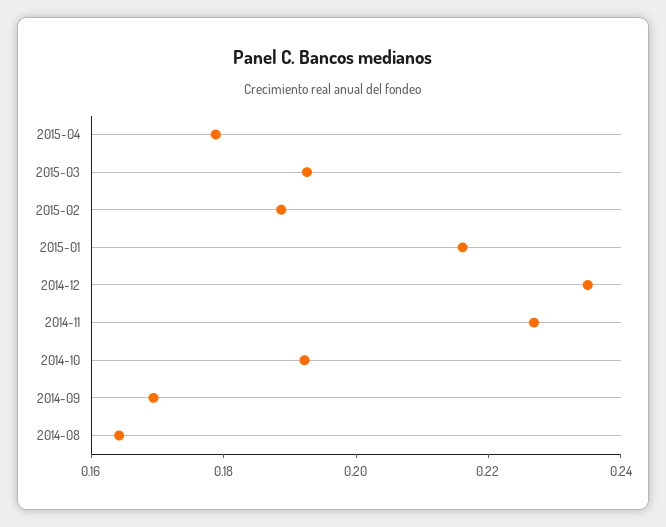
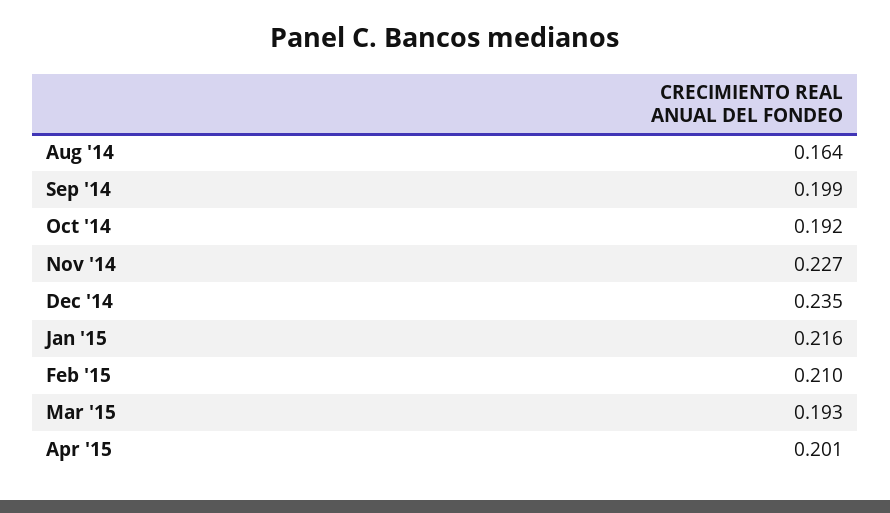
  {
-   "2015-04": 0.18,
+   "2015-04": 0.201,
    "2015-03": 0.193,
-   "2015-02": 0.19,
+   "2015-02": 0.21,
    "2015-01": 0.216,
    "2014-12": 0.235,
    "2014-11": 0.227,
    "2014-10": 0.192,
-   "2014-09": 0.17,
+   "2014-09": 0.199,
    "2014-08": 0.164
  }

